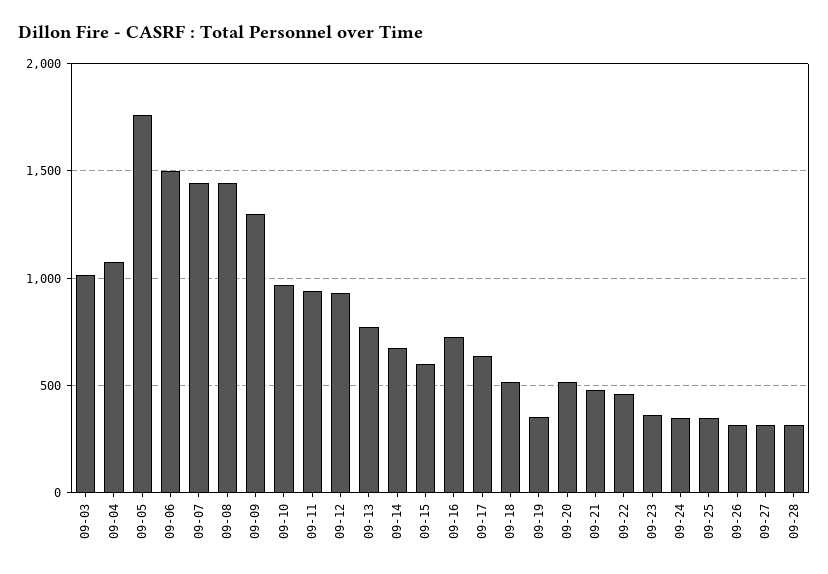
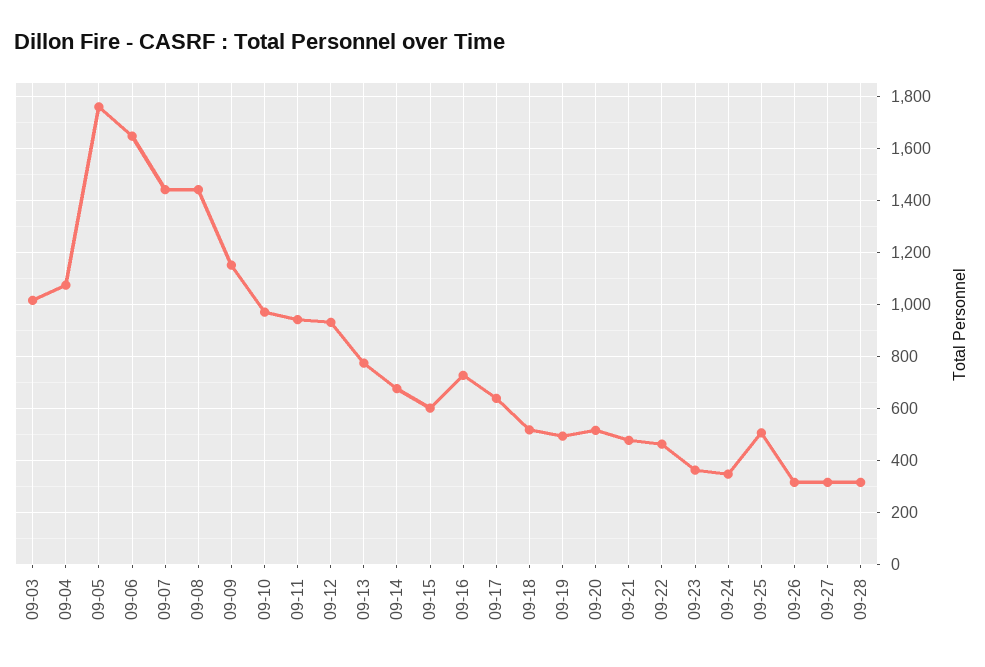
  {
    "09-03": 1025,
    "09-04": 1075,
    "09-05": 1750,
-   "09-06": 1500,
+   "09-06": 1650,
    "09-07": 1450,
    "09-08": 1450,
-   "09-09": 1300,
+   "09-09": 1150,
    "09-10": 975,
    "09-11": 950,
    "09-12": 925,
    "09-13": 775,
    "09-14": 675,
    "09-15": 600,
    "09-16": 725,
    "09-17": 650,
    "09-18": 525,
-   "09-19": 350,
+   "09-19": 500,
    "09-20": 525,
    "09-21": 475,
    "09-22": 475,
    "09-23": 375,
    "09-24": 350,
-   "09-25": 350,
+   "09-25": 500,
    "09-26": 325,
    "09-27": 325,
    "09-28": 325
  }

